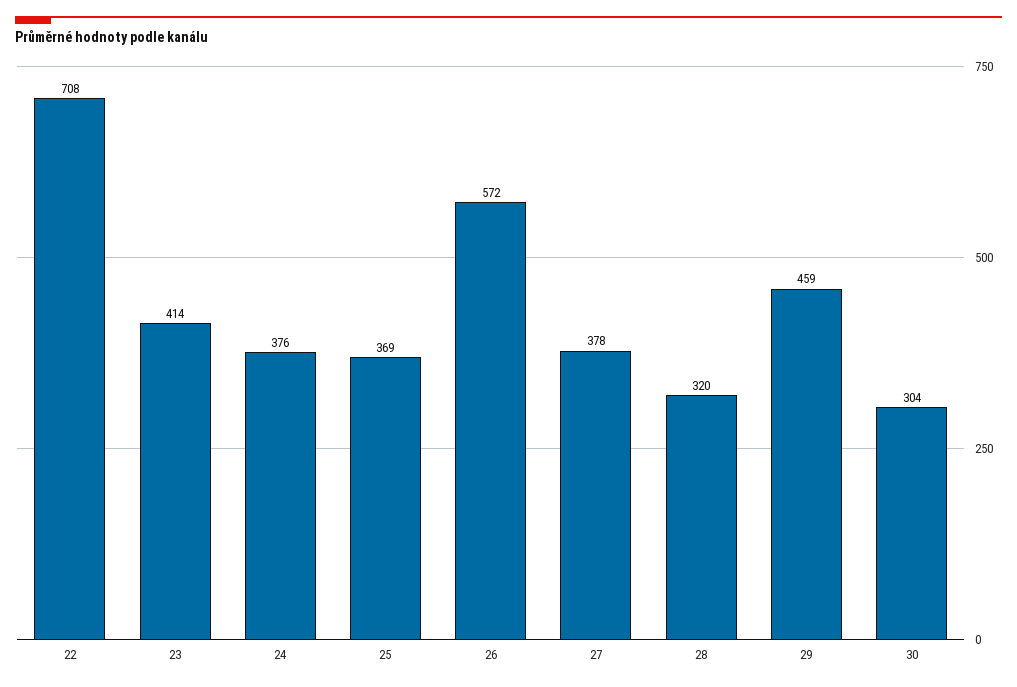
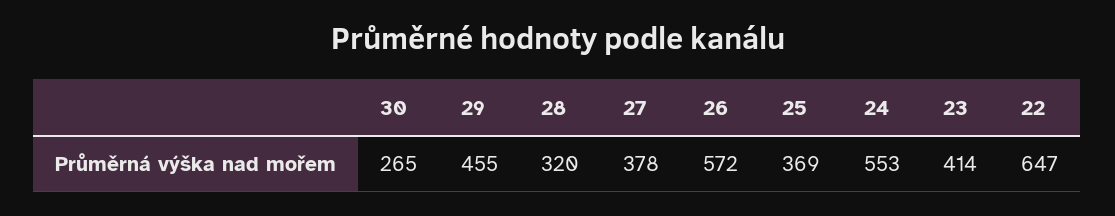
  {
-   "22": 708,
+   "22": 647,
    "23": 414,
-   "24": 376,
+   "24": 553,
    "25": 369,
    "26": 572,
    "27": 378,
    "28": 320,
-   "29": 459,
+   "29": 455,
-   "30": 304
+   "30": 265
  }

